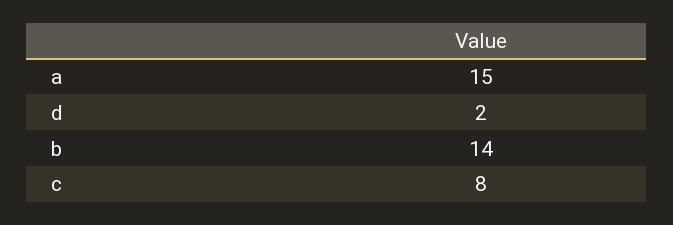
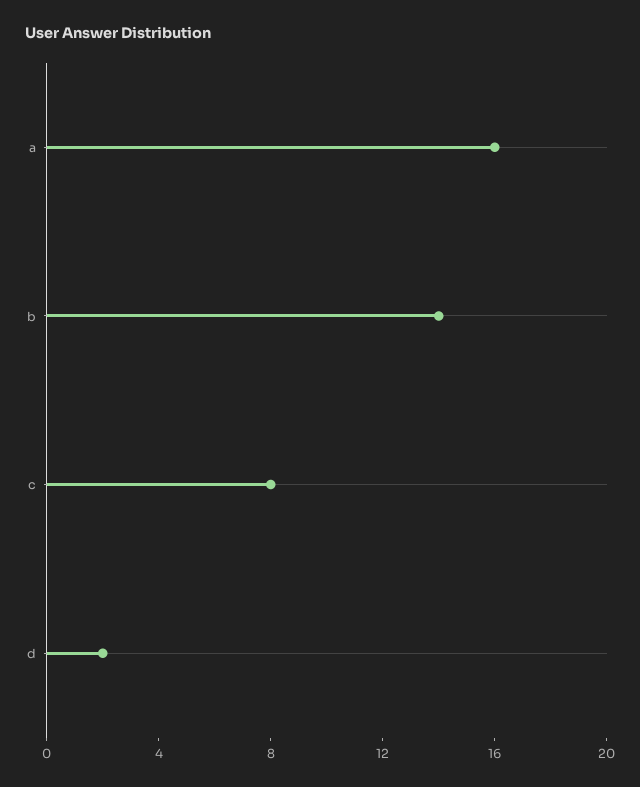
  {
-   "a": 15,
+   "a": 16,
    "d": 2,
    "b": 14,
    "c": 8
  }

